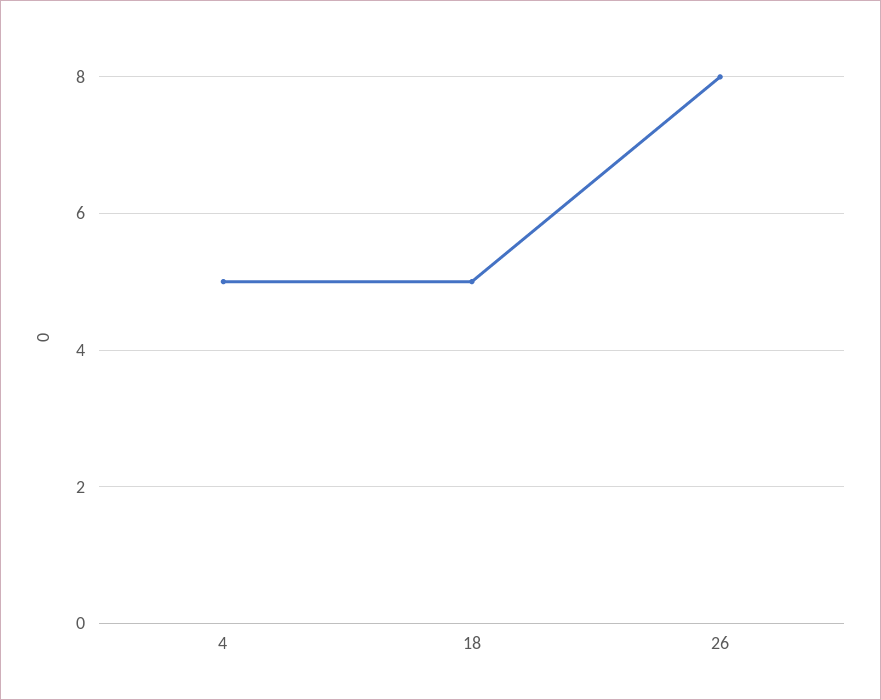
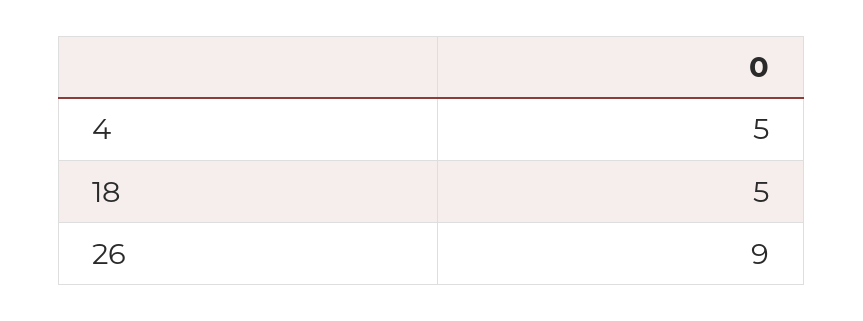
  {
    "4": 5,
    "18": 5,
-   "26": 8
+   "26": 9
  }

